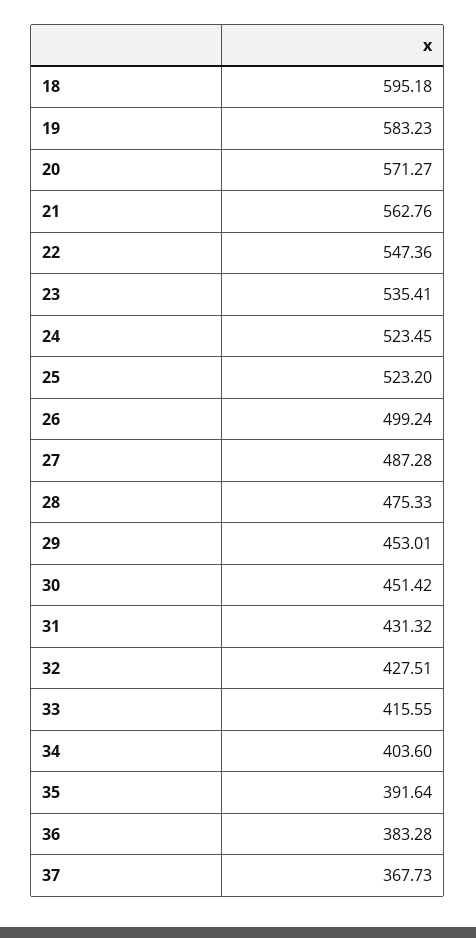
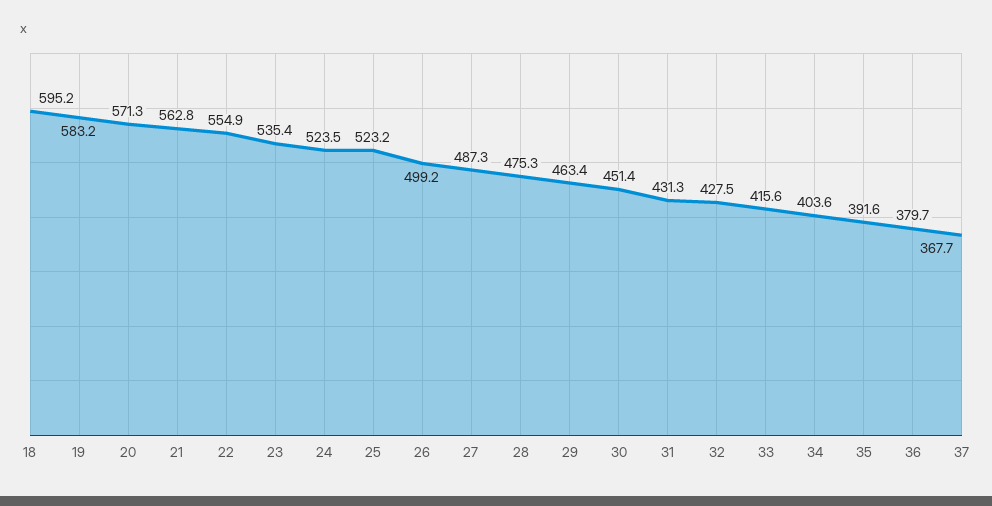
  {
    "18": 595.18,
    "19": 583.23,
    "20": 571.27,
    "21": 562.76,
-   "22": 547.36,
+   "22": 554.9,
    "23": 535.41,
    "24": 523.45,
    "25": 523.2,
    "26": 499.24,
    "27": 487.28,
    "28": 475.33,
-   "29": 453.01,
+   "29": 463.4,
    "30": 451.42,
    "31": 431.32,
    "32": 427.51,
    "33": 415.55,
    "34": 403.6,
    "35": 391.64,
-   "36": 383.28,
+   "36": 379.7,
    "37": 367.73
  }

